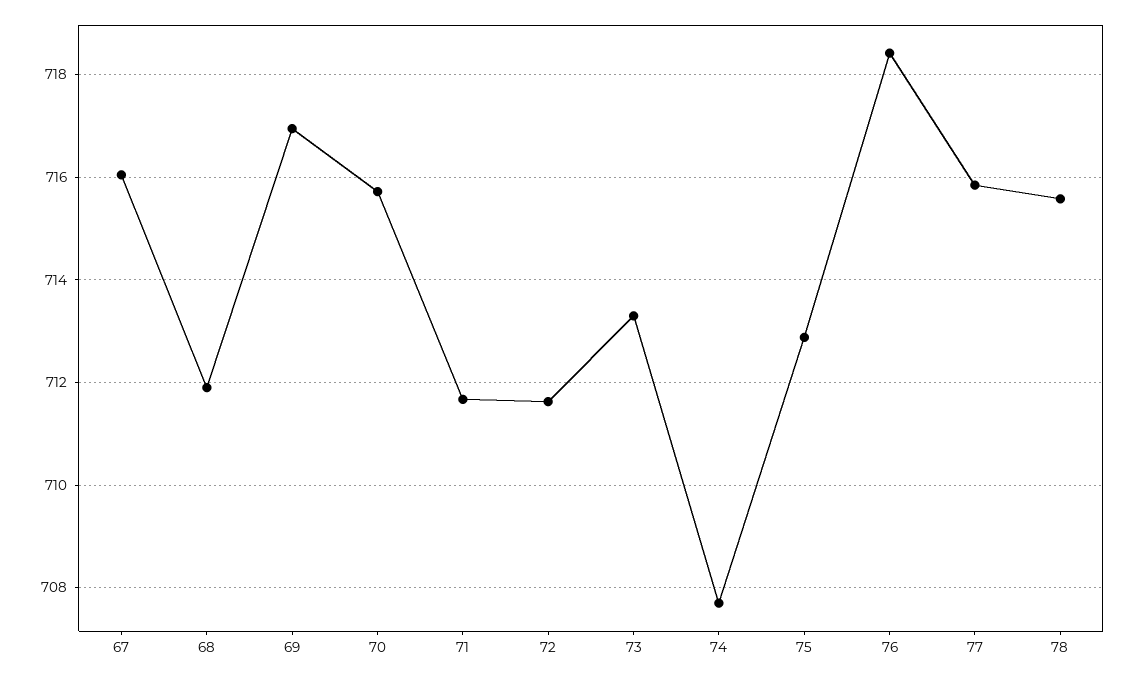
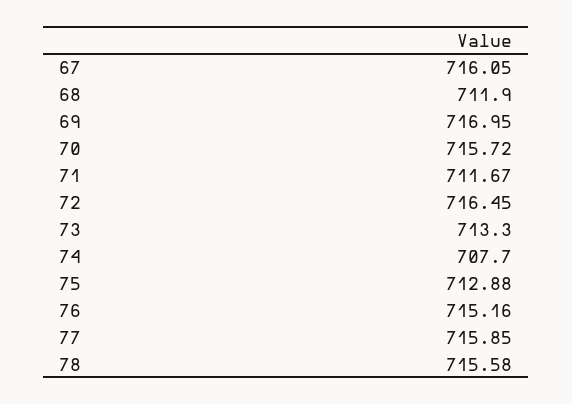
  {
    "67": 716.05,
    "68": 711.9,
    "69": 716.95,
    "70": 715.72,
    "71": 711.67,
-   "72": 711.6,
+   "72": 716.45,
    "73": 713.3,
    "74": 707.7,
    "75": 712.88,
-   "76": 718.4,
+   "76": 715.16,
    "77": 715.85,
    "78": 715.58
  }

